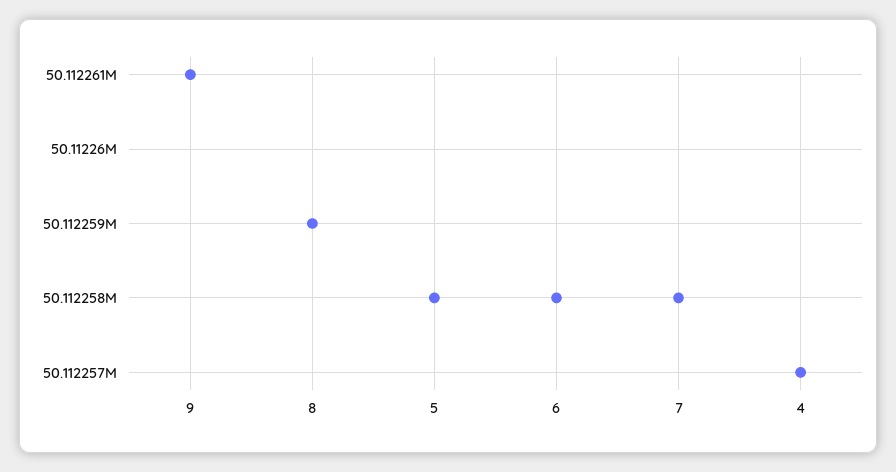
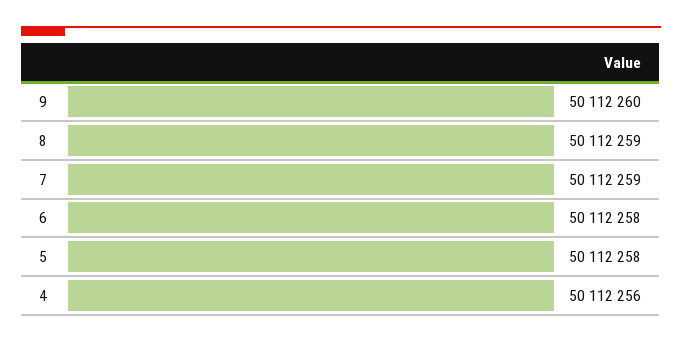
  {
-   "9": 50112261,
+   "9": 50112260,
    "8": 50112259,
    "5": 50112258,
    "6": 50112258,
-   "7": 50112258,
+   "7": 50112259,
-   "4": 50112257
+   "4": 50112256
  }

